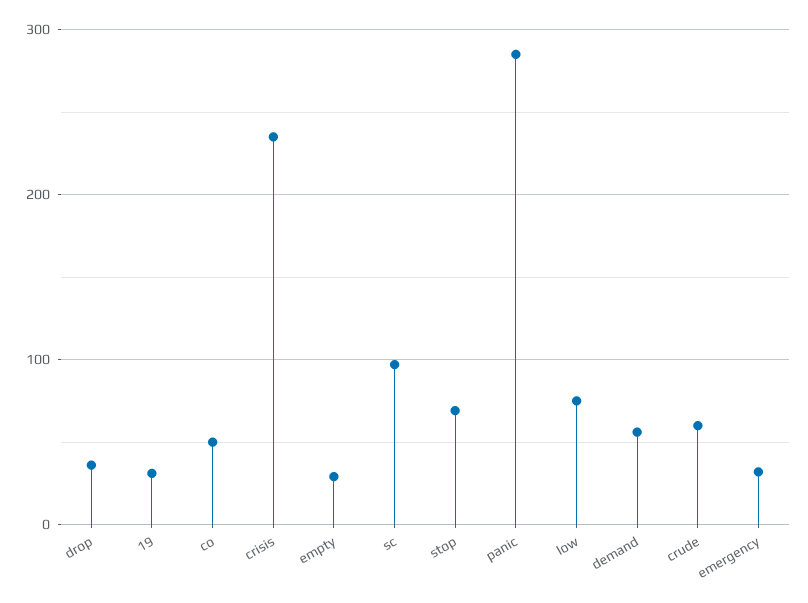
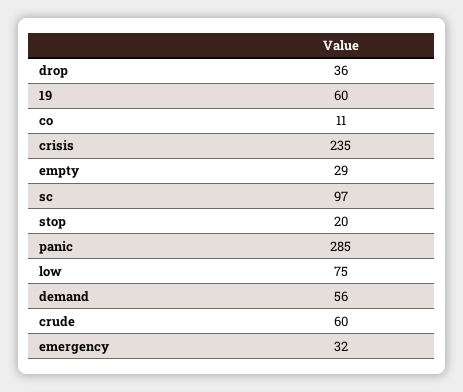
  {
    "drop": 36,
-   "19": 30,
+   "19": 60,
-   "co": 50,
+   "co": 11,
    "crisis": 235,
    "empty": 29,
    "sc": 97,
-   "stop": 70,
+   "stop": 20,
    "panic": 285,
    "low": 75,
    "demand": 56,
    "crude": 60,
    "emergency": 32
  }

